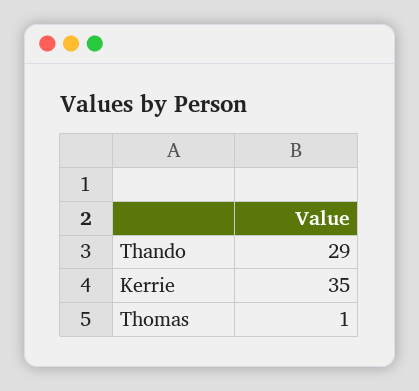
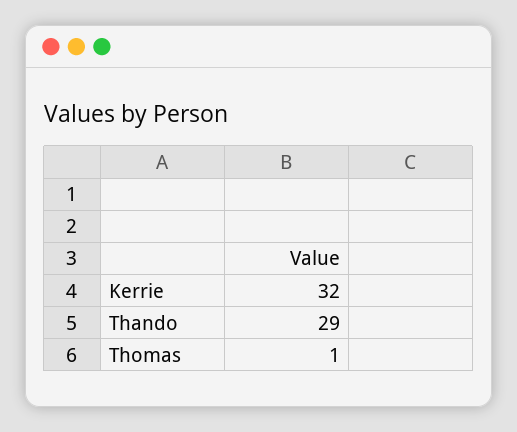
  {
    "Thando": 29,
-   "Kerrie": 35,
+   "Kerrie": 32,
    "Thomas": 1
  }

